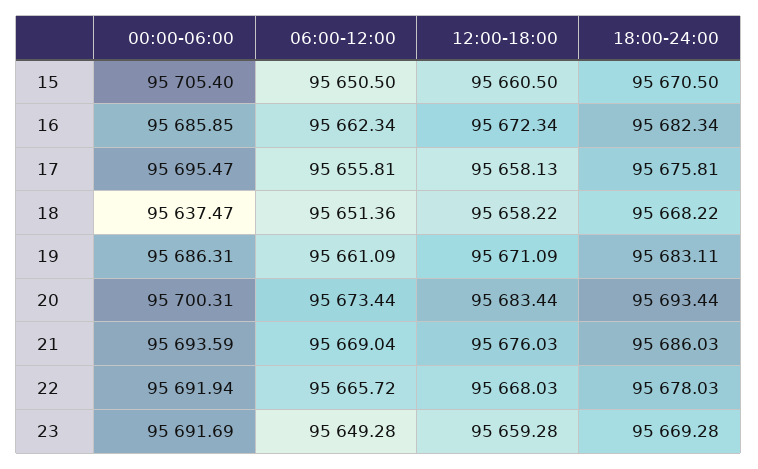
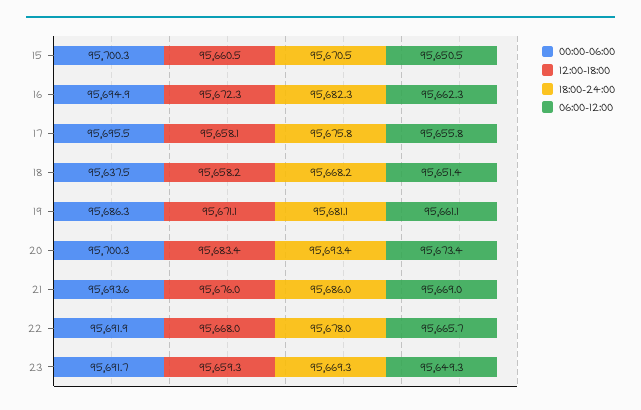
  {
    "00:00-06:00": {
-     "15": 95705.4,
+     "15": 95700.3,
-     "16": 95685.85,
+     "16": 95694.9,
      "17": 95695.47,
      "18": 95637.47,
      "19": 95686.31,
      "20": 95700.31,
      "21": 95693.59,
      "22": 95691.94,
      "23": 95691.69
    },
    "06:00-12:00": {
      "15": 95650.5,
      "16": 95662.34,
      "17": 95655.81,
      "18": 95651.36,
      "19": 95661.09,
      "20": 95673.44,
      "21": 95669.04,
      "22": 95665.72,
      "23": 95649.28
    },
    "12:00-18:00": {
      "15": 95660.5,
      "16": 95672.34,
      "17": 95658.13,
      "18": 95658.22,
      "19": 95671.09,
      "20": 95683.44,
      "21": 95676.03,
      "22": 95668.03,
      "23": 95659.28
    },
    "18:00-24:00": {
      "15": 95670.5,
      "16": 95682.34,
      "17": 95675.81,
      "18": 95668.22,
-     "19": 95683.11,
+     "19": 95681.1,
      "20": 95693.44,
      "21": 95686.03,
      "22": 95678.03,
      "23": 95669.28
    }
  }

